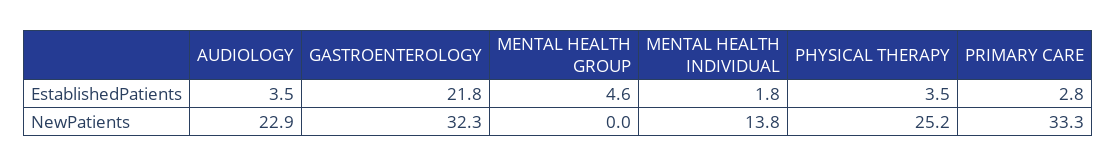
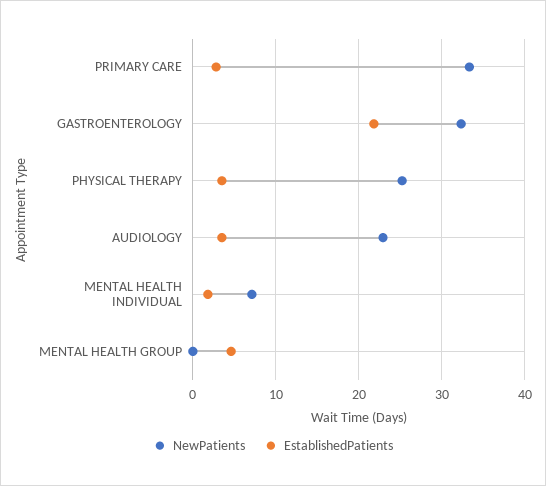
  {
    "EstablishedPatients": {
      "AUDIOLOGY": 3.5,
      "GASTROENTEROLOGY": 21.8,
      "MENTAL HEALTH GROUP": 4.6,
      "MENTAL HEALTH INDIVIDUAL": 1.8,
      "PHYSICAL THERAPY": 3.5,
      "PRIMARY CARE": 2.8
    },
    "NewPatients": {
      "AUDIOLOGY": 22.9,
      "GASTROENTEROLOGY": 32.3,
      "MENTAL HEALTH GROUP": 0,
-     "MENTAL HEALTH INDIVIDUAL": 13.8,
+     "MENTAL HEALTH INDIVIDUAL": 7,
      "PHYSICAL THERAPY": 25.2,
      "PRIMARY CARE": 33.3
    }
  }

